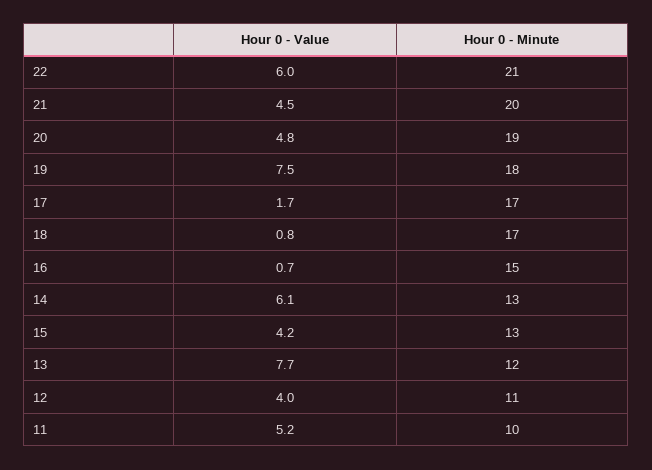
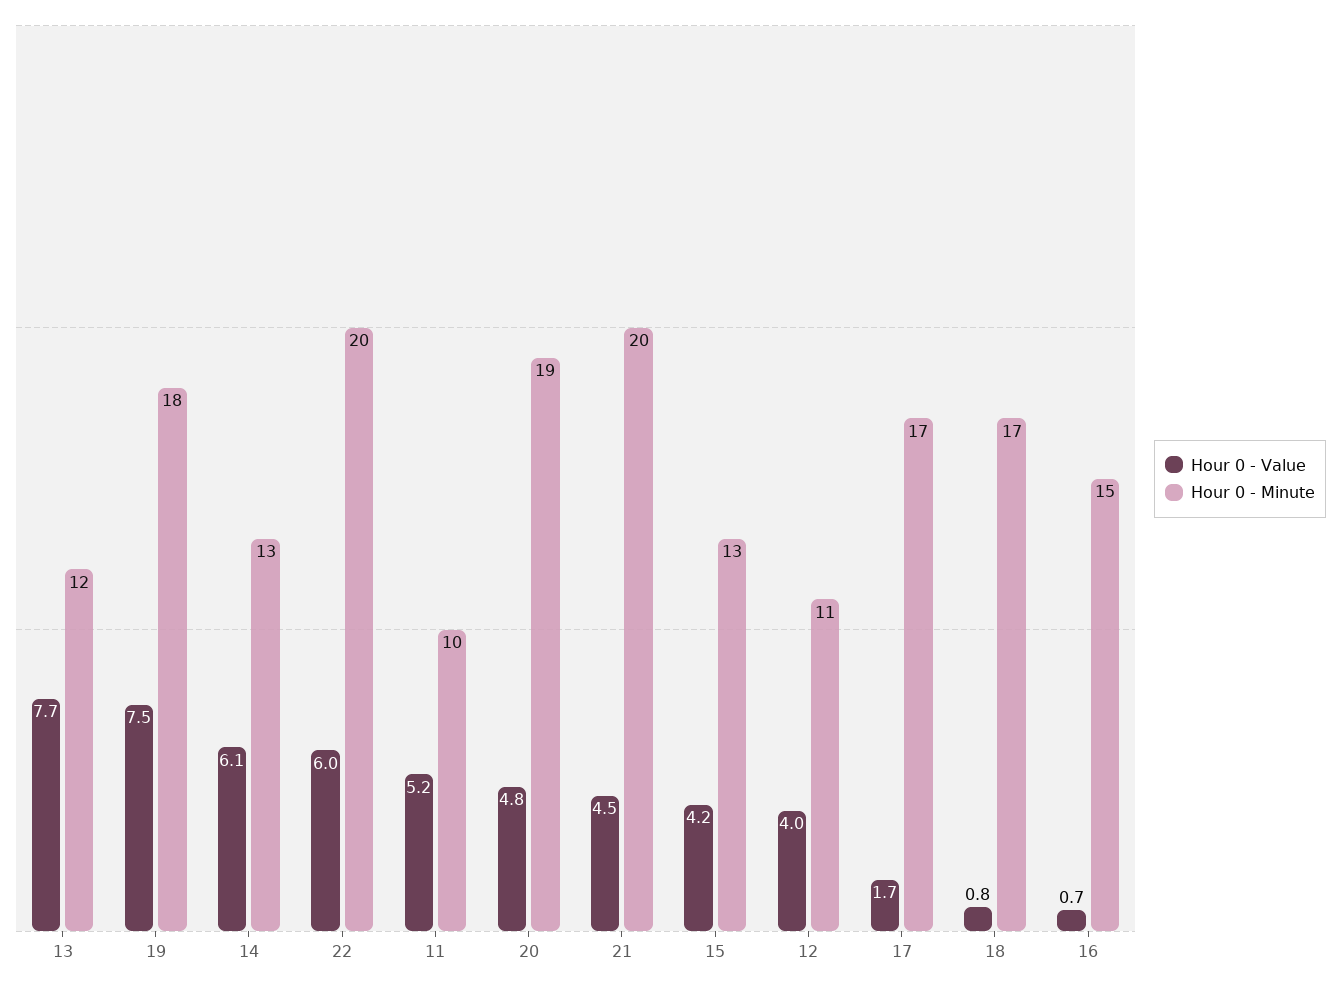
  {
    "Hour 0 - Value": {
      "22": 6,
      "21": 4.5,
      "20": 4.8,
      "19": 7.5,
      "17": 1.7,
      "18": 0.8,
      "16": 0.7,
      "14": 6.1,
      "15": 4.2,
      "13": 7.7,
      "12": 4,
      "11": 5.2
    },
    "Hour 0 - Minute": {
-     "22": 21,
+     "22": 20,
      "21": 20,
      "20": 19,
      "19": 18,
      "17": 17,
      "18": 17,
      "16": 15,
      "14": 13,
      "15": 13,
      "13": 12,
      "12": 11,
      "11": 10
    }
  }

